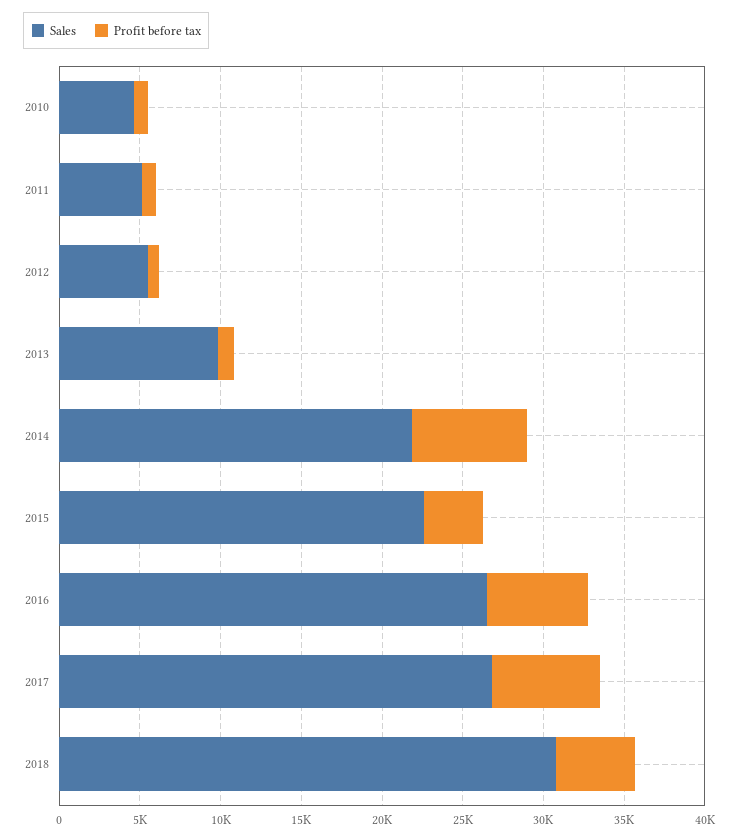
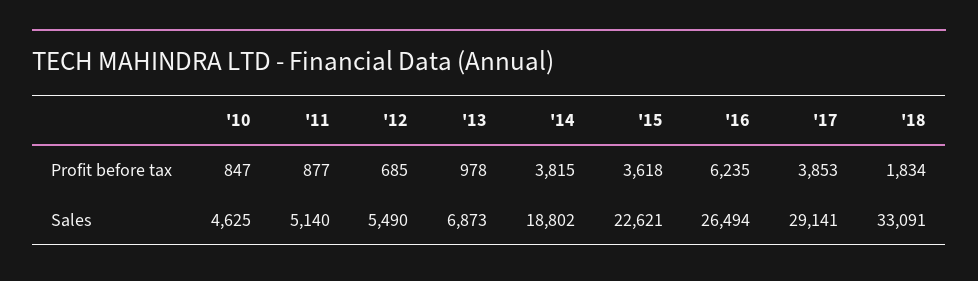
  {
    "Sales": {
      "2010": 4625,
      "2011": 5140,
      "2012": 5490,
-     "2013": 10000,
+     "2013": 6873,
-     "2014": 22000,
+     "2014": 18802,
      "2015": 22621,
      "2016": 26494,
-     "2017": 27000,
+     "2017": 29141,
-     "2018": 31000
+     "2018": 33091
    },
    "Profit before tax": {
      "2010": 847,
      "2011": 877,
      "2012": 685,
      "2013": 978,
-     "2014": 7000,
+     "2014": 3815,
      "2015": 3618,
      "2016": 6235,
-     "2017": 7000,
+     "2017": 3853,
-     "2018": 5000
+     "2018": 1834
    }
  }

